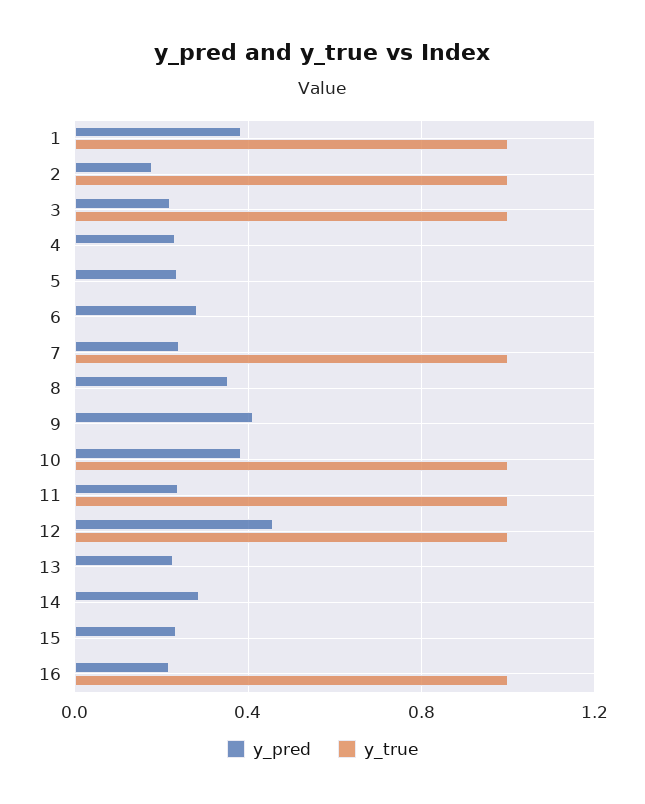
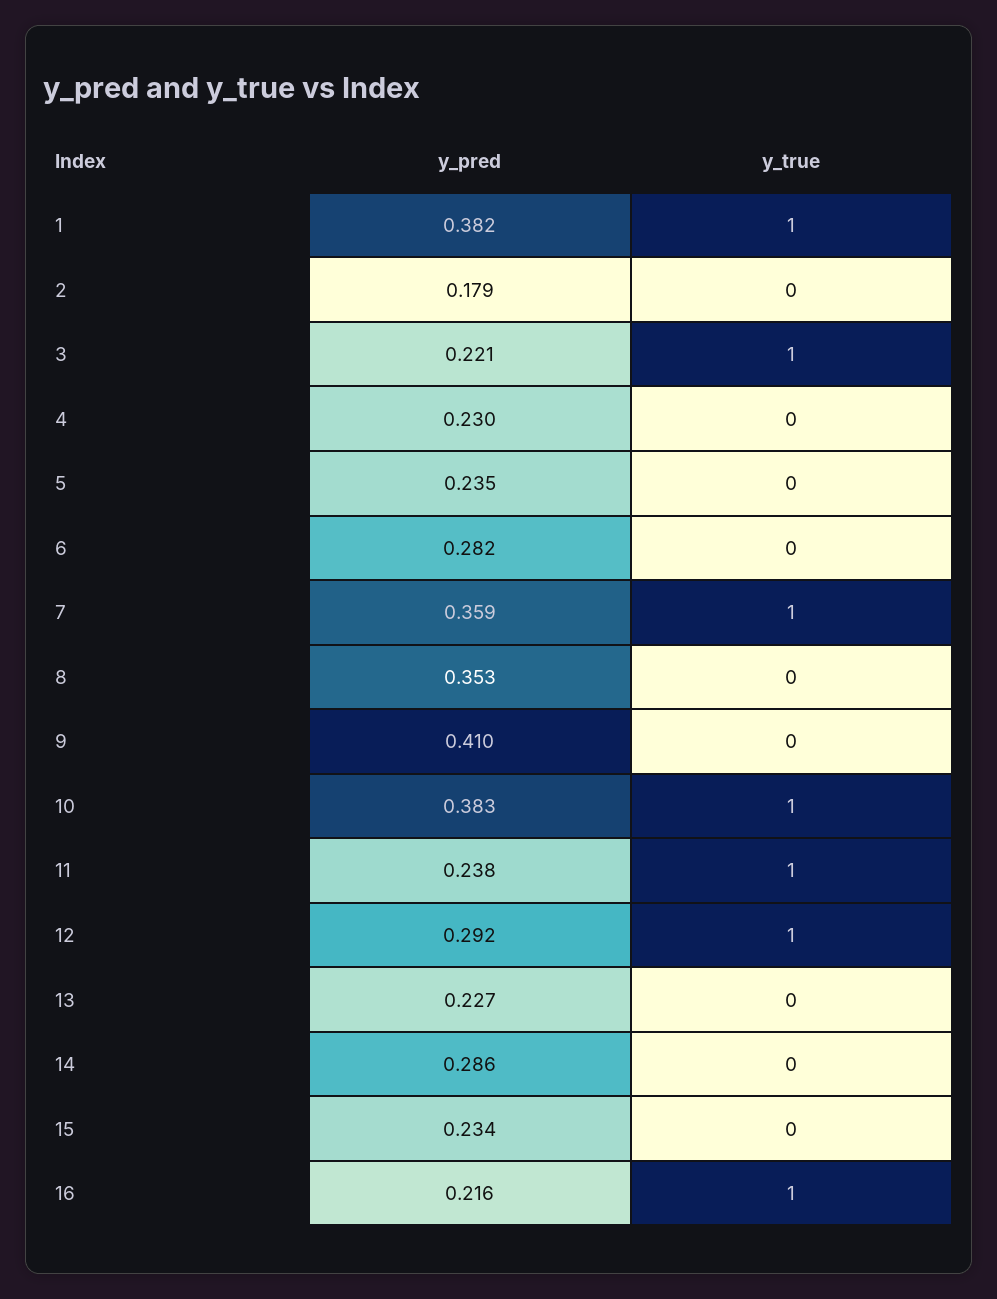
  {
    "y_pred": {
      "1": 0.382,
      "2": 0.179,
      "3": 0.221,
      "4": 0.23,
      "5": 0.235,
      "6": 0.282,
-     "7": 0.25,
+     "7": 0.359,
      "8": 0.353,
      "9": 0.41,
      "10": 0.383,
      "11": 0.238,
-     "12": 0.45,
+     "12": 0.292,
      "13": 0.227,
      "14": 0.286,
      "15": 0.234,
      "16": 0.216
    },
    "y_true": {
      "1": 1,
-     "2": 1,
+     "2": 0,
      "3": 1,
      "4": 0,
      "5": 0,
      "6": 0,
      "7": 1,
      "8": 0,
      "9": 0,
      "10": 1,
      "11": 1,
      "12": 1,
      "13": 0,
      "14": 0,
      "15": 0,
      "16": 1
    }
  }

